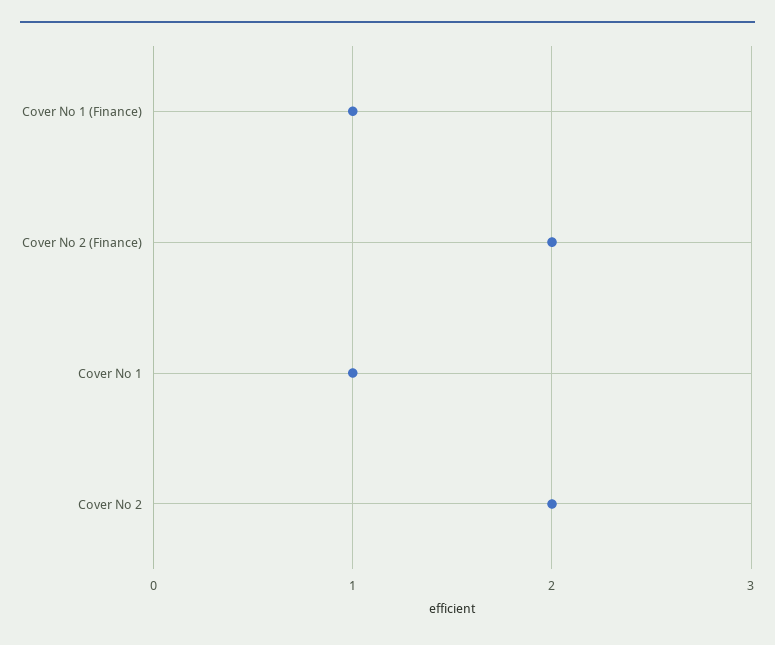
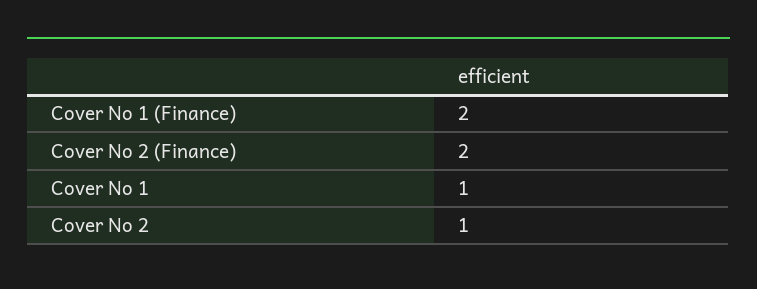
  {
-   "Cover No 1 (Finance)": 1,
+   "Cover No 1 (Finance)": 2,
    "Cover No 2 (Finance)": 2,
    "Cover No 1": 1,
-   "Cover No 2": 2
+   "Cover No 2": 1
  }

